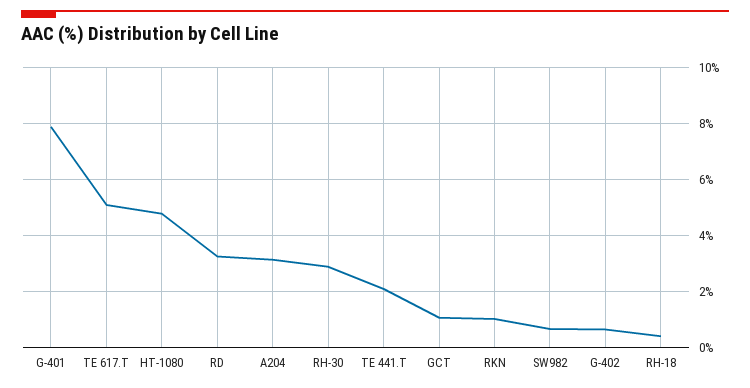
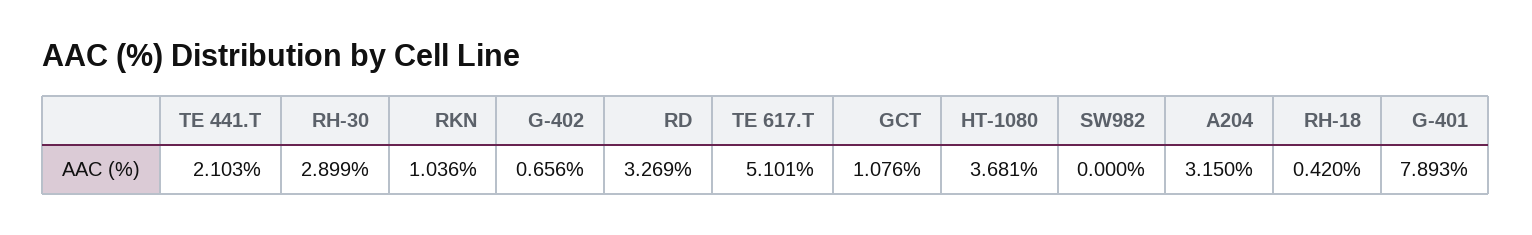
  {
    "G-401": 7.893,
    "TE 617.T": 5.101,
-   "HT-1080": 4.75,
+   "HT-1080": 3.681,
    "RD": 3.269,
    "A204": 3.15,
    "RH-30": 2.899,
    "TE 441.T": 2.103,
    "GCT": 1.076,
    "RKN": 1.036,
-   "SW982": 0.75,
+   "SW982": 0,
    "G-402": 0.656,
    "RH-18": 0.42
  }

